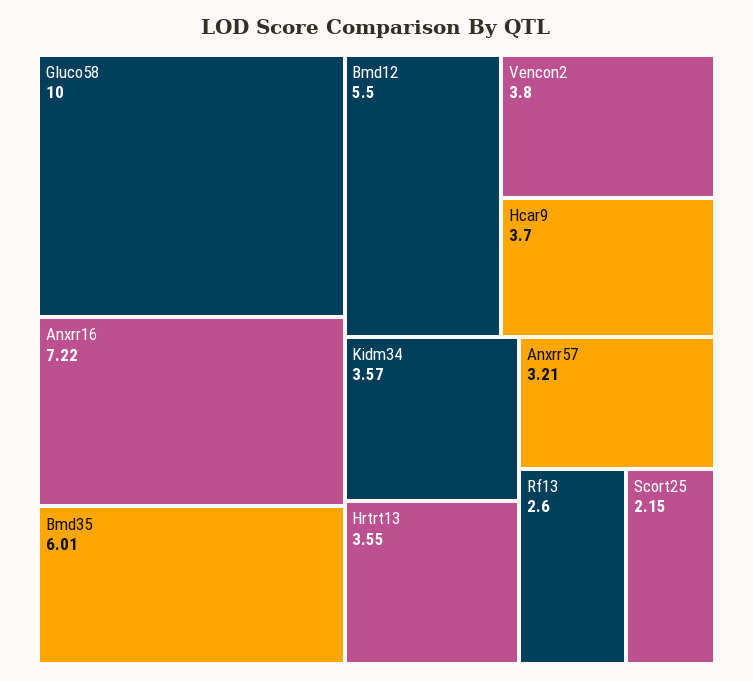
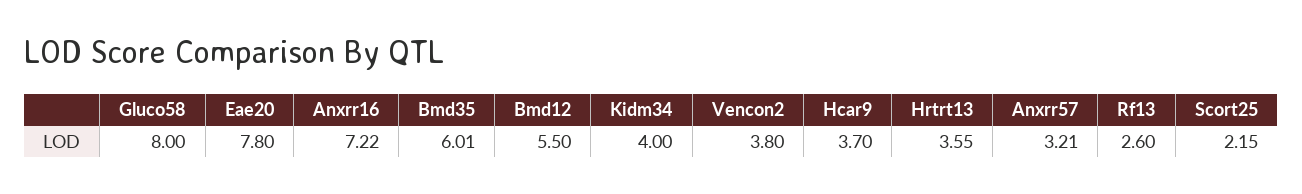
  {
-   "Gluco58": 10,
+   "Gluco58": 8,
    "Anxrr16": 7.22,
    "Bmd35": 6.01,
    "Bmd12": 5.5,
    "Vencon2": 3.8,
    "Hcar9": 3.7,
-   "Kidm34": 3.57,
+   "Kidm34": 4,
    "Hrtrt13": 3.55,
    "Anxrr57": 3.21,
    "Rf13": 2.6,
-   "Scort25": 2.15
+   "Scort25": 2.15,
+   "Eae20": 7.8
  }

